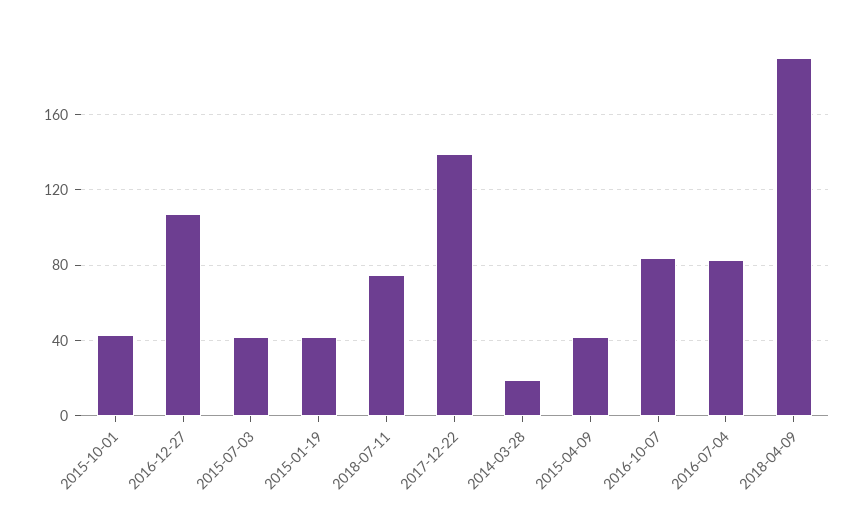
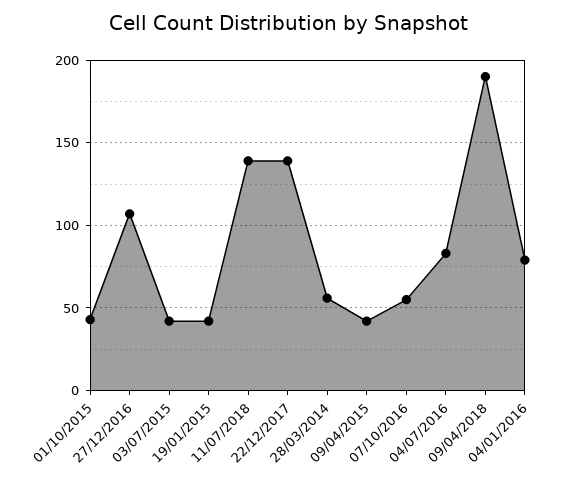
  {
    "2015-10-01": 45,
    "2016-12-27": 105,
    "2015-07-03": 40,
    "2015-01-19": 40,
-   "2018-07-11": 75,
+   "2018-07-11": 140,
    "2017-12-22": 140,
-   "2014-03-28": 20,
+   "2014-03-28": 55,
    "2015-04-09": 40,
-   "2016-10-07": 85,
+   "2016-10-07": 55,
    "2016-07-04": 85,
-   "2018-04-09": 190
+   "2018-04-09": 190,
+   "04/01/2016": 80
  }

